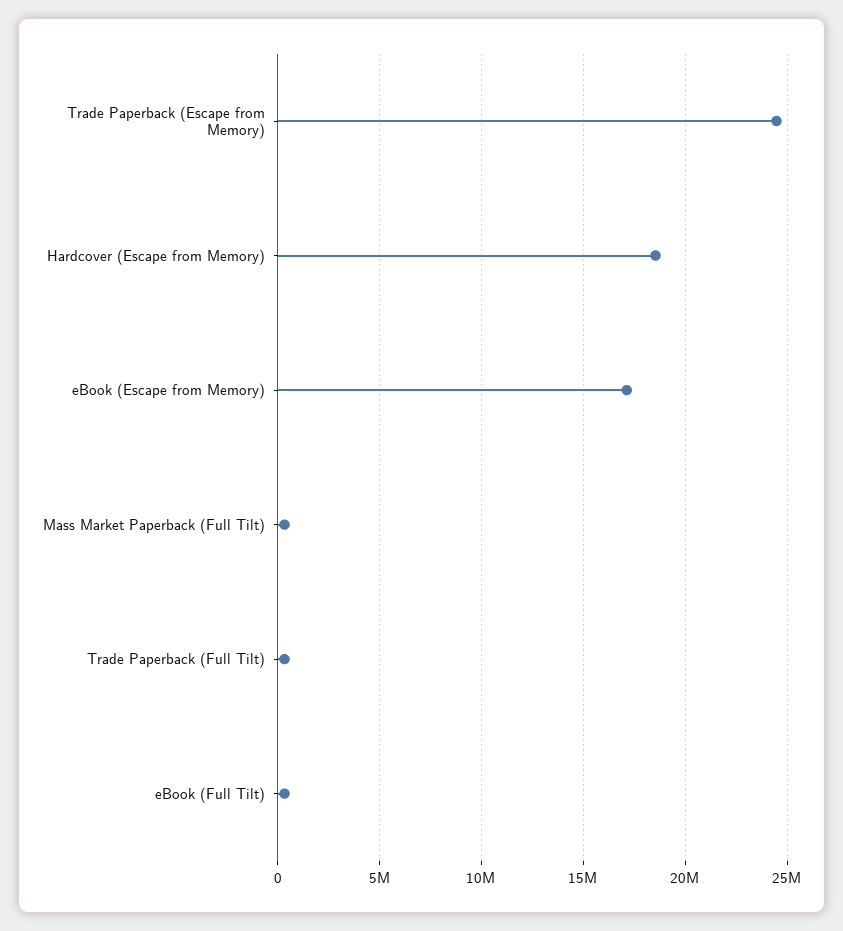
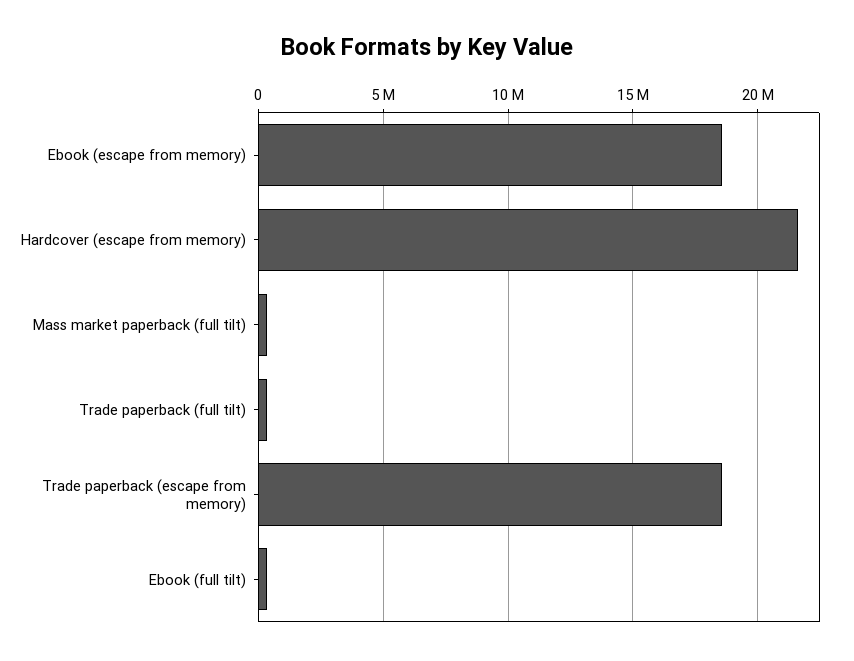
  {
-   "Trade Paperback (Escape from Memory)": 24500000,
+   "Trade Paperback (Escape from Memory)": 18500000,
-   "Hardcover (Escape from Memory)": 18500000,
+   "Hardcover (Escape from Memory)": 21500000,
-   "eBook (Escape from Memory)": 17000000,
+   "eBook (Escape from Memory)": 18500000,
    "Mass Market Paperback (Full Tilt)": 500000,
    "Trade Paperback (Full Tilt)": 500000,
    "eBook (Full Tilt)": 500000
  }

